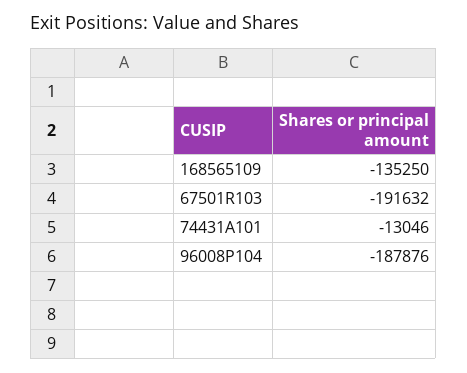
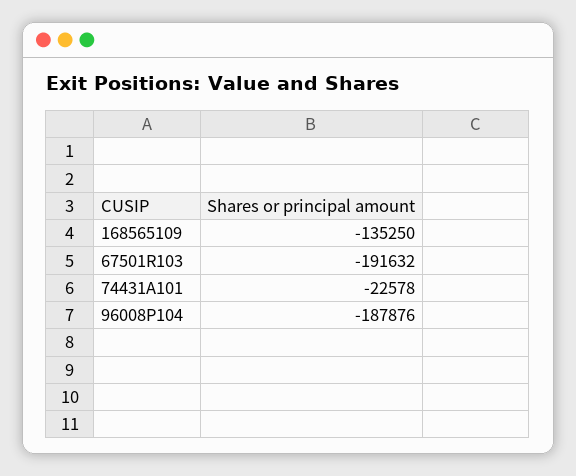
  {
    "168565109": -135250,
    "67501R103": -191632,
-   "74431A101": -13046,
+   "74431A101": -22578,
    "96008P104": -187876
  }

